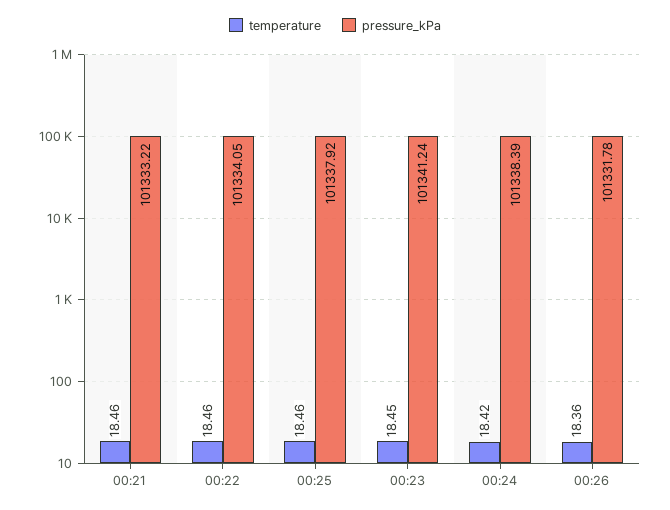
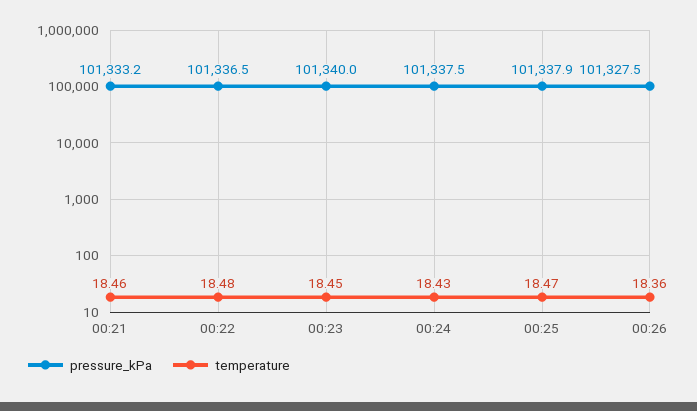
  {
    "temperature": {
      "00:21": 18.46,
-     "00:22": 18.46,
+     "00:22": 18.48,
-     "00:25": 18.46,
+     "00:25": 18.47,
      "00:23": 18.45,
-     "00:24": 18.42,
+     "00:24": 18.43,
      "00:26": 18.36
    },
    "pressure_kPa": {
      "00:21": 101333.22,
-     "00:22": 101334.05,
+     "00:22": 101336.5,
      "00:25": 101337.92,
-     "00:23": 101341.24,
+     "00:23": 101340,
-     "00:24": 101338.39,
+     "00:24": 101337.5,
-     "00:26": 101331.78
+     "00:26": 101327.5
    }
  }

